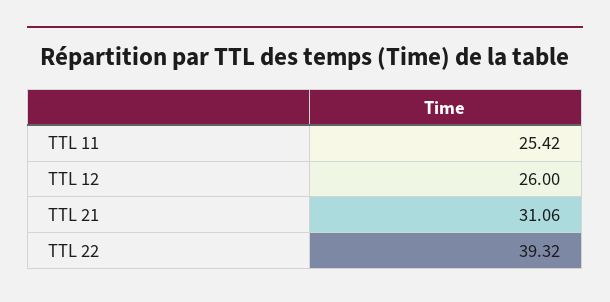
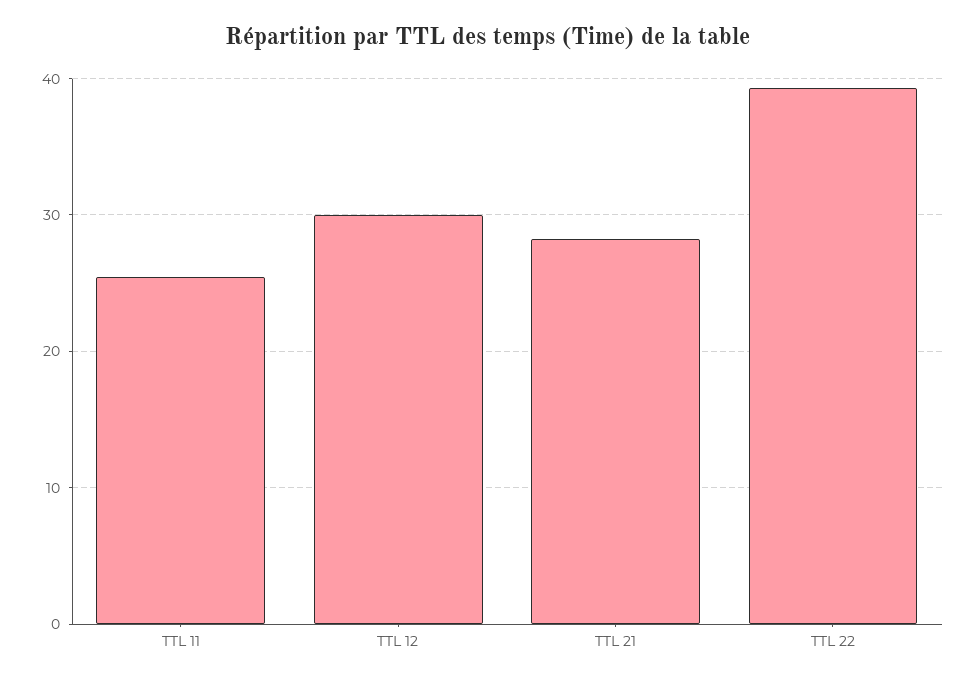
  {
    "TTL 11": 25.42,
-   "TTL 12": 26,
+   "TTL 12": 30,
-   "TTL 21": 31.06,
+   "TTL 21": 28,
    "TTL 22": 39.32
  }

